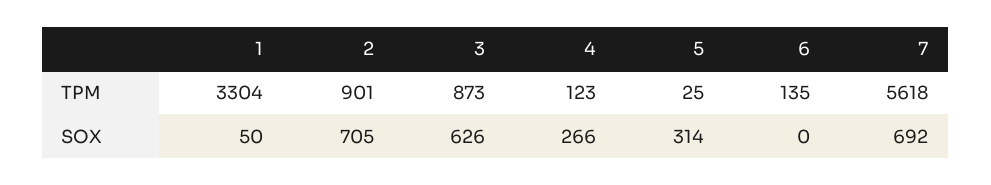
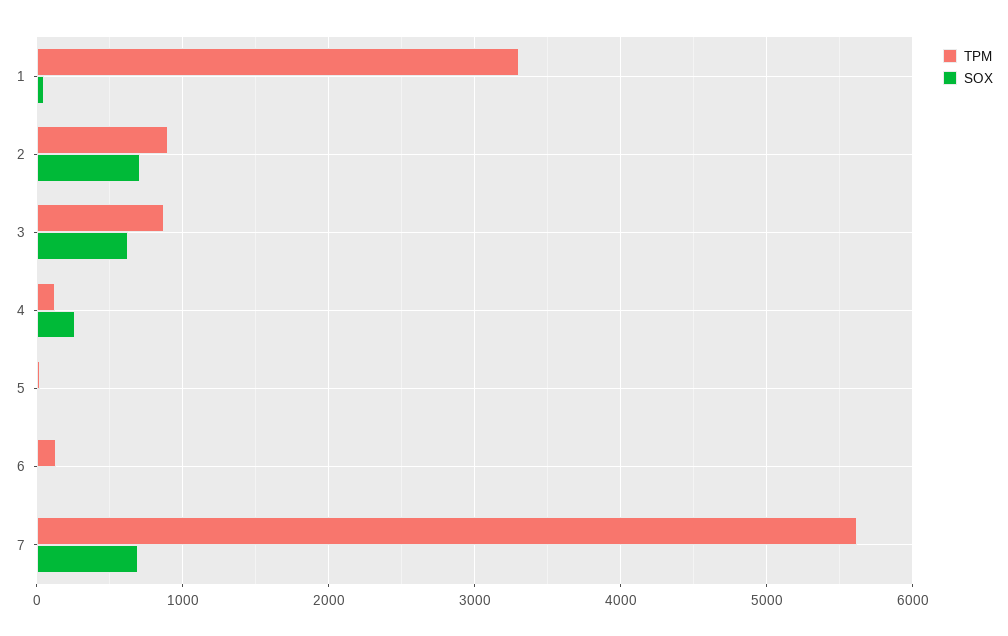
  {
    "TPM": {
      "1": 3304,
      "2": 901,
      "3": 873,
      "4": 123,
      "5": 25,
      "6": 135,
      "7": 5618
    },
    "SOX": {
      "1": 50,
      "2": 705,
      "3": 626,
      "4": 266,
-     "5": 314,
+     "5": 0,
      "6": 0,
      "7": 692
    }
  }

